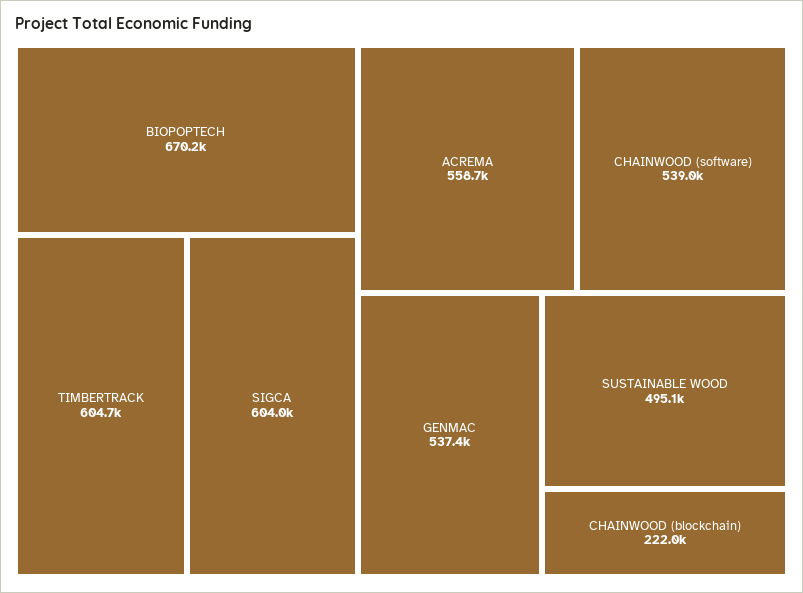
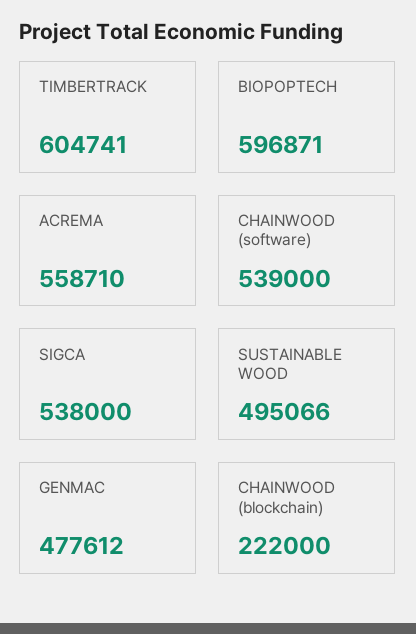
  {
-   "BIOPOPTECH": 670200,
+   "BIOPOPTECH": 596871,
    "TIMBERTRACK": 604741,
-   "SIGCA": 604000,
+   "SIGCA": 538000,
    "ACREMA": 558710,
    "CHAINWOOD (software)": 539000,
-   "GENMAC": 537400,
+   "GENMAC": 477612,
    "SUSTAINABLE WOOD": 495066,
    "CHAINWOOD (blockchain)": 222000
  }

